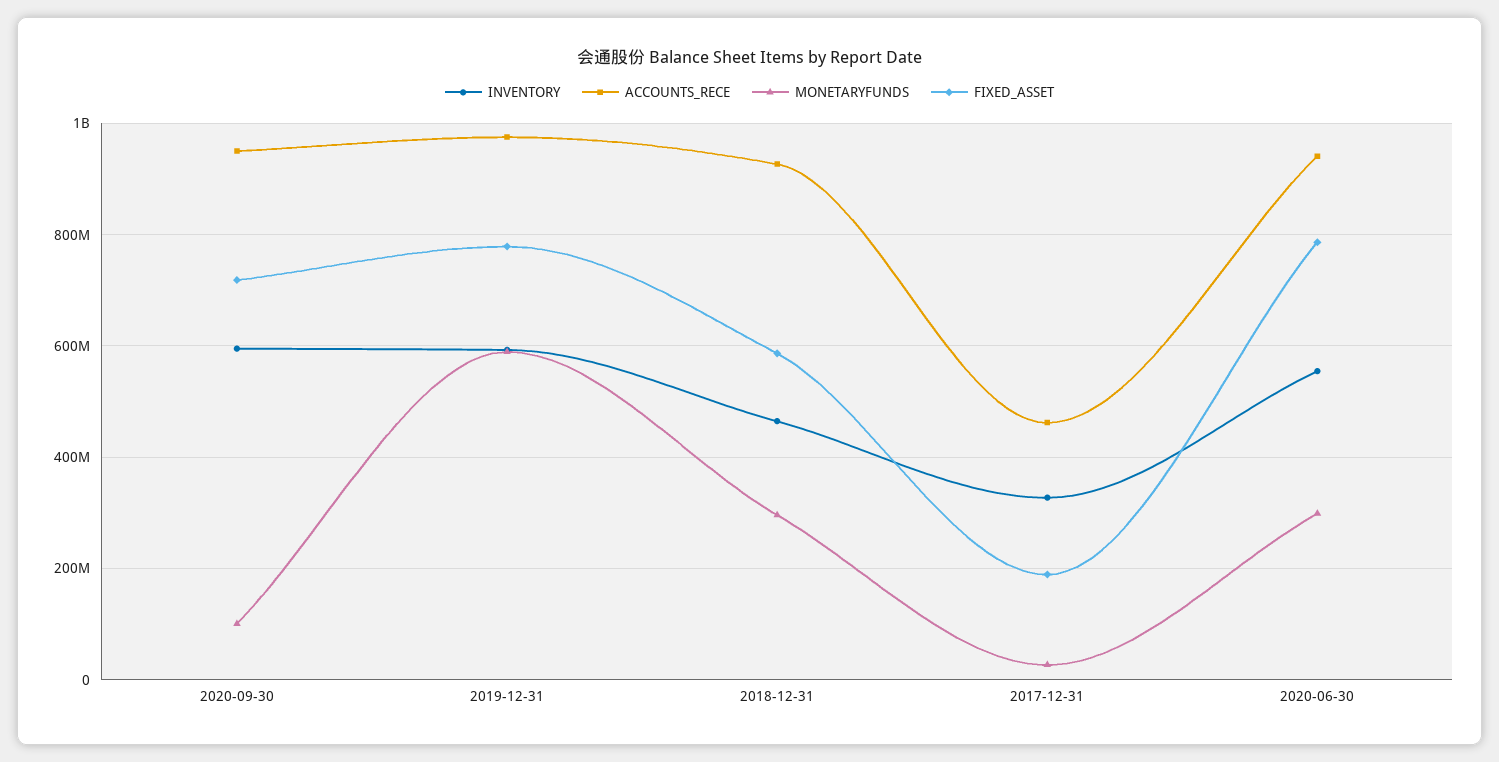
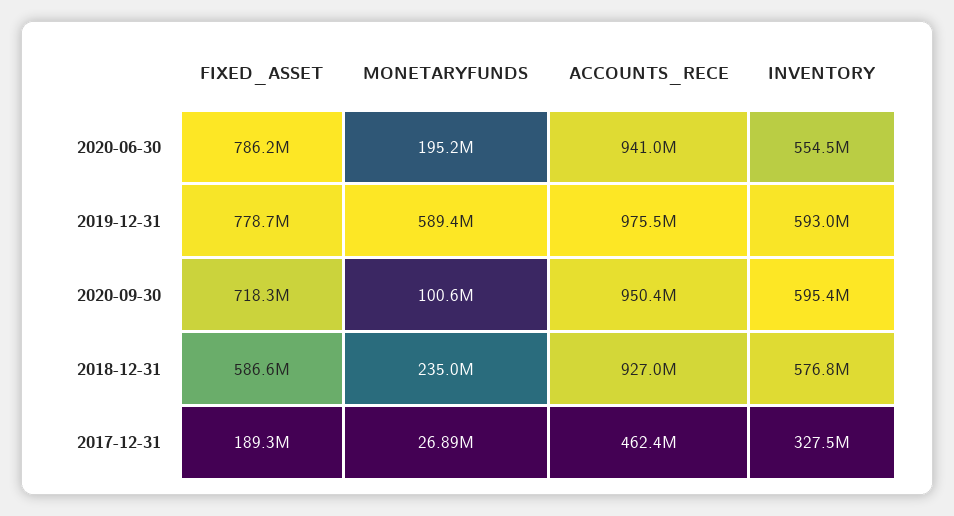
  {
    "INVENTORY": {
      "2020-09-30": 595400000,
      "2019-12-31": 593000000,
-     "2018-12-31": 460000000,
+     "2018-12-31": 576800000,
      "2017-12-31": 327500000,
      "2020-06-30": 554500000
    },
    "ACCOUNTS_RECE": {
      "2020-09-30": 950400000,
      "2019-12-31": 975500000,
      "2018-12-31": 927000000,
      "2017-12-31": 462400000,
      "2020-06-30": 941000000
    },
    "MONETARYFUNDS": {
      "2020-09-30": 100600000,
      "2019-12-31": 589400000,
-     "2018-12-31": 300000000,
+     "2018-12-31": 235000000,
      "2017-12-31": 26890000,
-     "2020-06-30": 300000000
+     "2020-06-30": 195200000
    },
    "FIXED_ASSET": {
      "2020-09-30": 718300000,
      "2019-12-31": 778700000,
      "2018-12-31": 586600000,
      "2017-12-31": 189300000,
      "2020-06-30": 786200000
    }
  }

